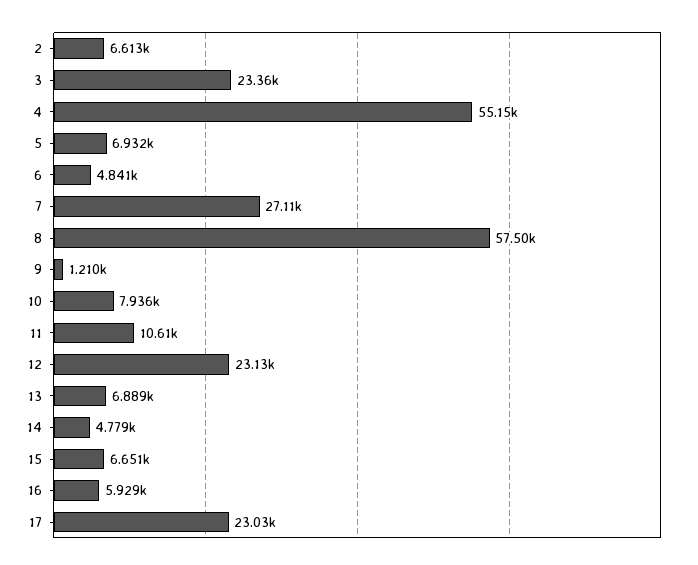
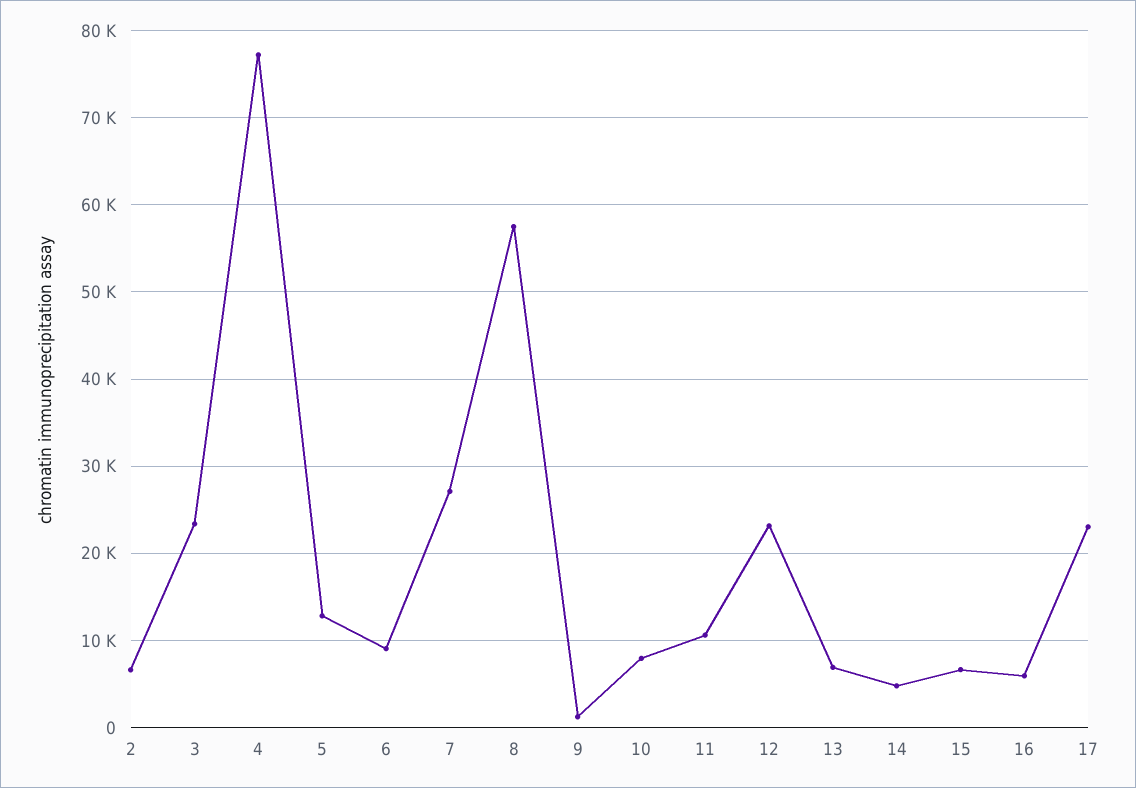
  {
    "2": 6613,
    "3": 23360,
-   "4": 55150,
+   "4": 77000,
-   "5": 6932,
+   "5": 13000,
-   "6": 4841,
+   "6": 9000,
    "7": 27110,
    "8": 57500,
    "9": 1210,
    "10": 7936,
    "11": 10610,
    "12": 23130,
    "13": 6889,
    "14": 4779,
    "15": 6651,
    "16": 5929,
    "17": 23030
  }

